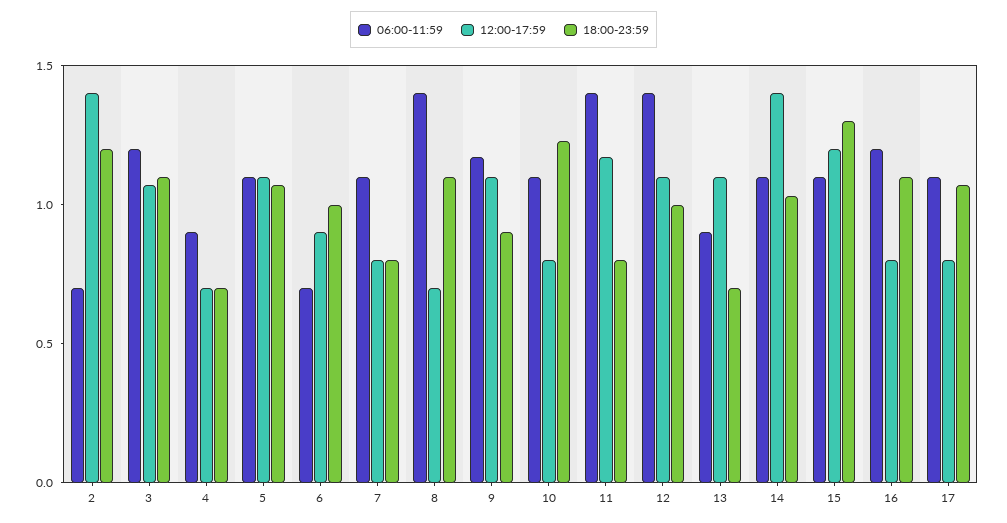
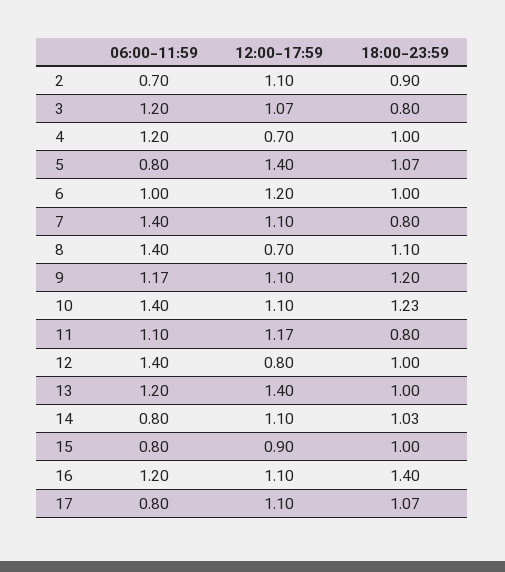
  {
    "06:00-11:59": {
      "2": 0.7,
      "3": 1.2,
-     "4": 0.9,
+     "4": 1.2,
-     "5": 1.1,
+     "5": 0.8,
-     "6": 0.7,
+     "6": 1,
-     "7": 1.1,
+     "7": 1.4,
      "8": 1.4,
      "9": 1.17,
-     "10": 1.1,
+     "10": 1.4,
-     "11": 1.4,
+     "11": 1.1,
      "12": 1.4,
-     "13": 0.9,
+     "13": 1.2,
-     "14": 1.1,
+     "14": 0.8,
-     "15": 1.1,
+     "15": 0.8,
      "16": 1.2,
-     "17": 1.1
+     "17": 0.8
    },
    "12:00-17:59": {
-     "2": 1.4,
+     "2": 1.1,
      "3": 1.07,
      "4": 0.7,
-     "5": 1.1,
+     "5": 1.4,
-     "6": 0.9,
+     "6": 1.2,
-     "7": 0.8,
+     "7": 1.1,
      "8": 0.7,
      "9": 1.1,
-     "10": 0.8,
+     "10": 1.1,
      "11": 1.17,
-     "12": 1.1,
+     "12": 0.8,
-     "13": 1.1,
+     "13": 1.4,
-     "14": 1.4,
+     "14": 1.1,
-     "15": 1.2,
+     "15": 0.9,
-     "16": 0.8,
+     "16": 1.1,
-     "17": 0.8
+     "17": 1.1
    },
    "18:00-23:59": {
-     "2": 1.2,
+     "2": 0.9,
-     "3": 1.1,
+     "3": 0.8,
-     "4": 0.7,
+     "4": 1,
      "5": 1.07,
      "6": 1,
      "7": 0.8,
      "8": 1.1,
-     "9": 0.9,
+     "9": 1.2,
      "10": 1.23,
      "11": 0.8,
      "12": 1,
-     "13": 0.7,
+     "13": 1,
      "14": 1.03,
-     "15": 1.3,
+     "15": 1,
-     "16": 1.1,
+     "16": 1.4,
      "17": 1.07
    }
  }

